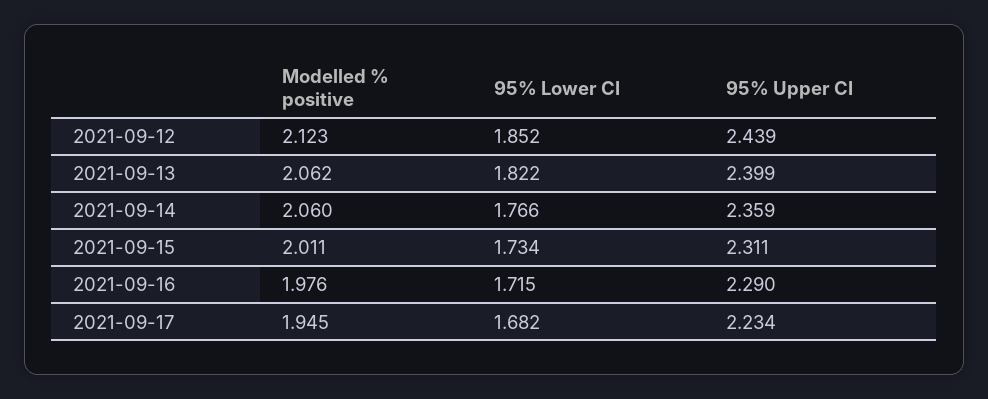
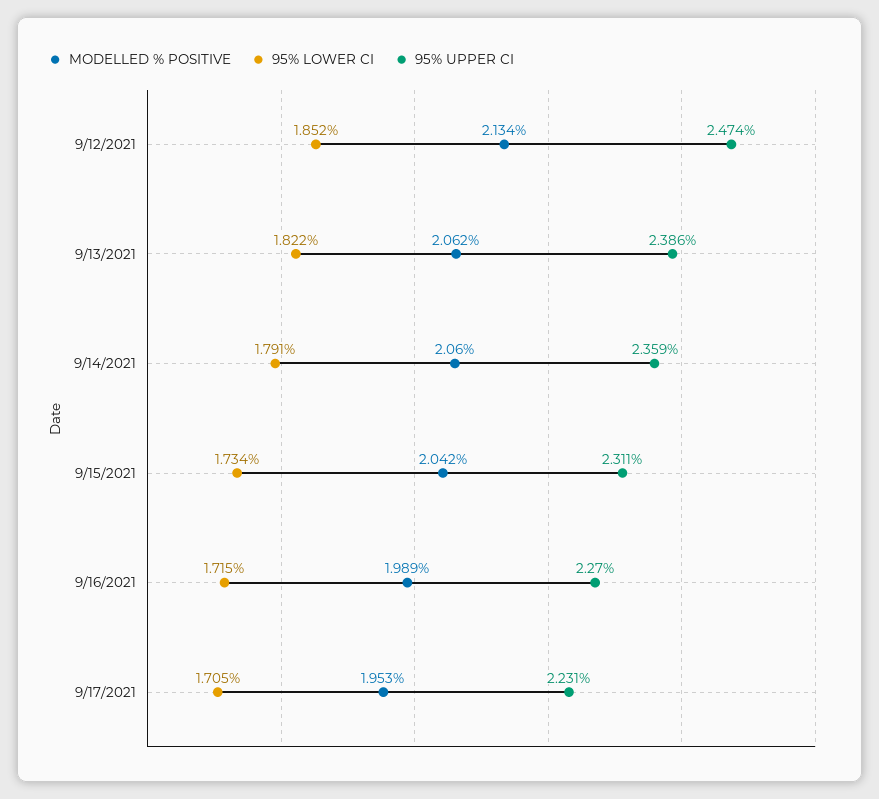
  {
    "Modelled % positive": {
-     "2021-09-12": 2.123,
+     "2021-09-12": 2.134,
      "2021-09-13": 2.062,
      "2021-09-14": 2.06,
-     "2021-09-15": 2.011,
+     "2021-09-15": 2.042,
-     "2021-09-16": 1.976,
+     "2021-09-16": 1.989,
-     "2021-09-17": 1.945
+     "2021-09-17": 1.953
    },
    "95% Lower CI": {
      "2021-09-12": 1.852,
      "2021-09-13": 1.822,
-     "2021-09-14": 1.766,
+     "2021-09-14": 1.791,
      "2021-09-15": 1.734,
      "2021-09-16": 1.715,
-     "2021-09-17": 1.682
+     "2021-09-17": 1.705
    },
    "95% Upper CI": {
-     "2021-09-12": 2.439,
+     "2021-09-12": 2.474,
-     "2021-09-13": 2.399,
+     "2021-09-13": 2.386,
      "2021-09-14": 2.359,
      "2021-09-15": 2.311,
-     "2021-09-16": 2.29,
+     "2021-09-16": 2.27,
-     "2021-09-17": 2.234
+     "2021-09-17": 2.231
    }
  }

